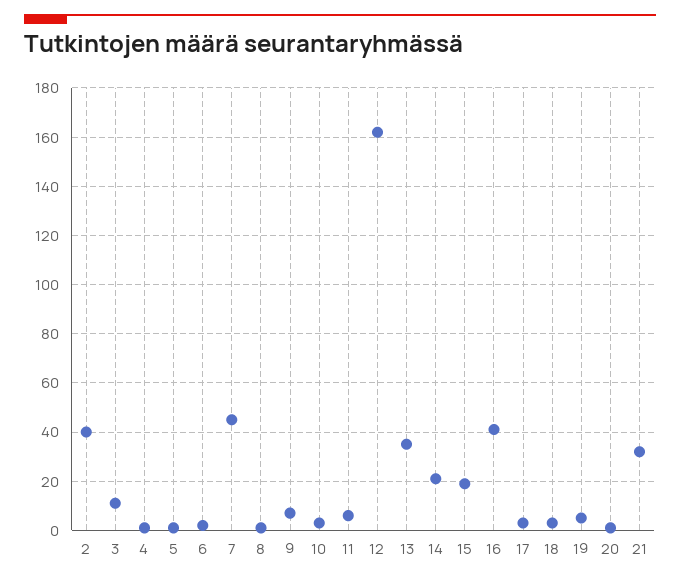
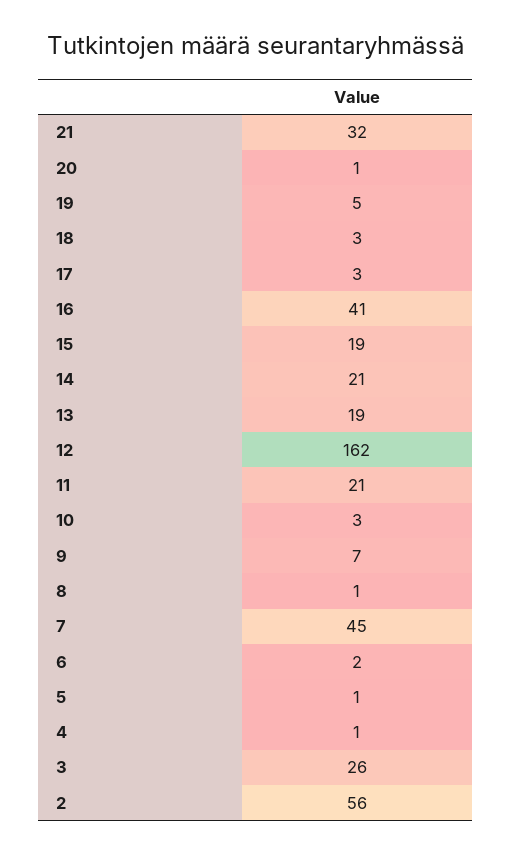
  {
-   "2": 40,
+   "2": 56,
-   "3": 10,
+   "3": 26,
    "4": 1,
    "5": 1,
    "6": 2,
    "7": 45,
    "8": 1,
    "9": 7,
    "10": 3,
-   "11": 5,
+   "11": 21,
    "12": 162,
-   "13": 35,
+   "13": 19,
    "14": 21,
    "15": 19,
    "16": 41,
    "17": 3,
    "18": 3,
    "19": 5,
    "20": 1,
    "21": 32
  }

